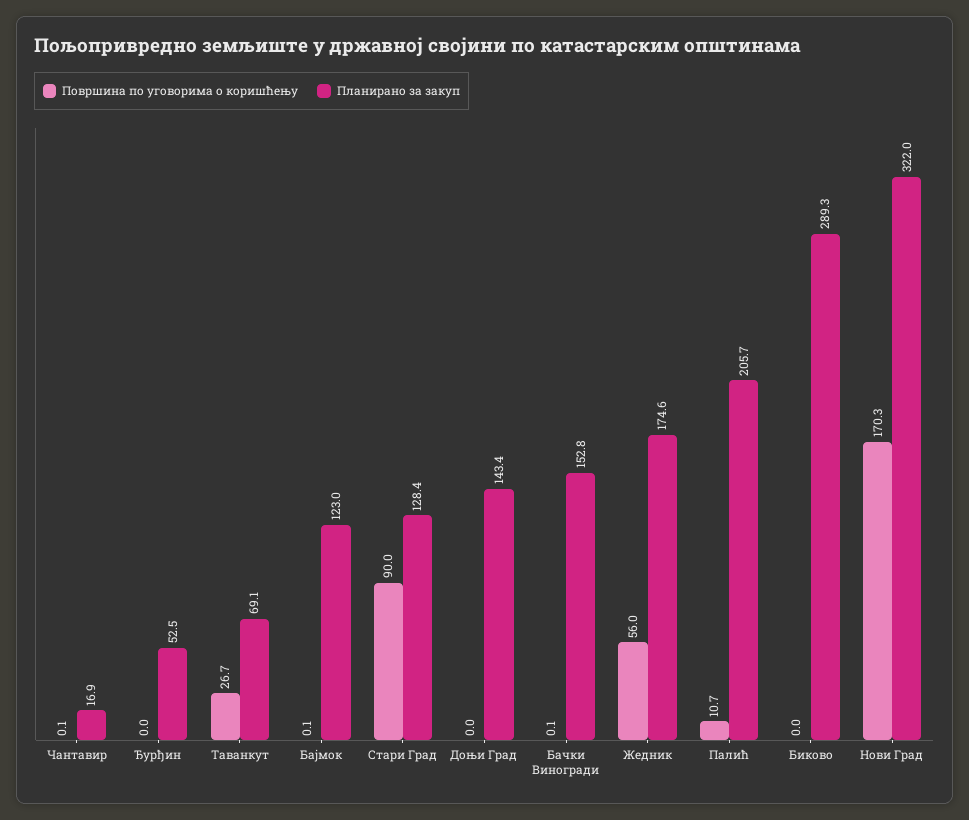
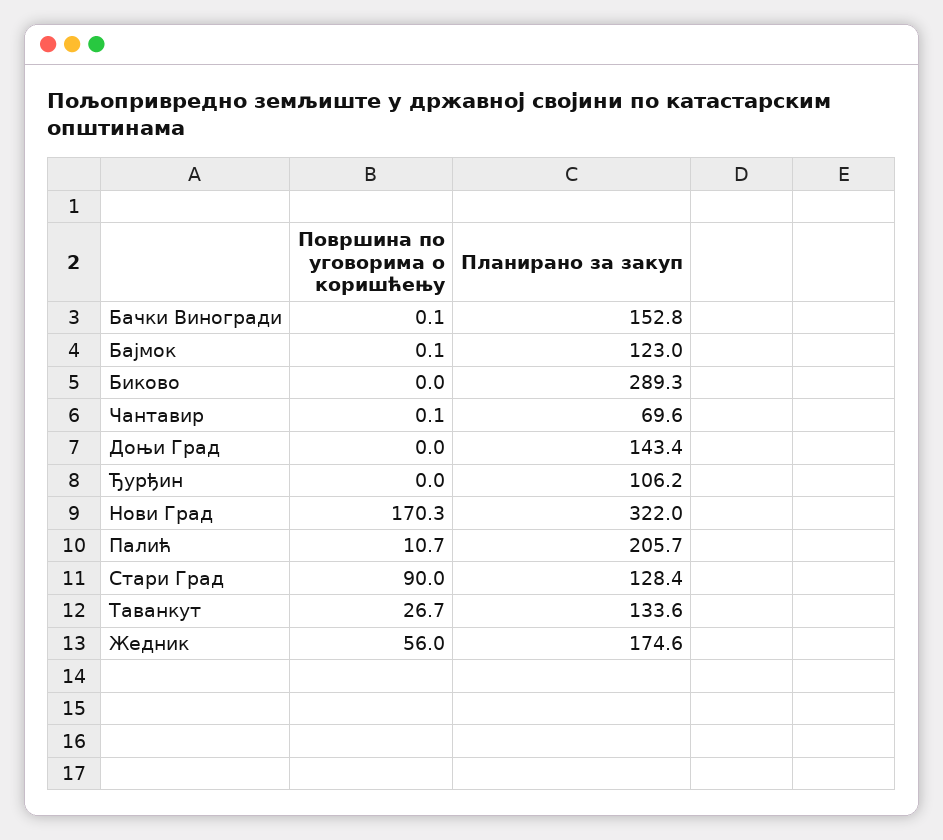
  {
    "Површина по уговорима о коришћењу": {
      "Чантавир": 0.1,
      "Ђурђин": 0,
      "Таванкут": 26.7,
      "Бајмок": 0.1,
      "Стари Град": 90,
      "Доњи Град": 0,
      "Бачки Виногради": 0.1,
      "Жедник": 56,
      "Палић": 10.7,
      "Биково": 0,
      "Нови Град": 170.3
    },
    "Планирано за закуп": {
-     "Чантавир": 16.9,
+     "Чантавир": 69.6,
-     "Ђурђин": 52.5,
+     "Ђурђин": 106.2,
-     "Таванкут": 69.1,
+     "Таванкут": 133.6,
      "Бајмок": 123,
      "Стари Град": 128.4,
      "Доњи Град": 143.4,
      "Бачки Виногради": 152.8,
      "Жедник": 174.6,
      "Палић": 205.7,
      "Биково": 289.3,
      "Нови Град": 322
    }
  }

